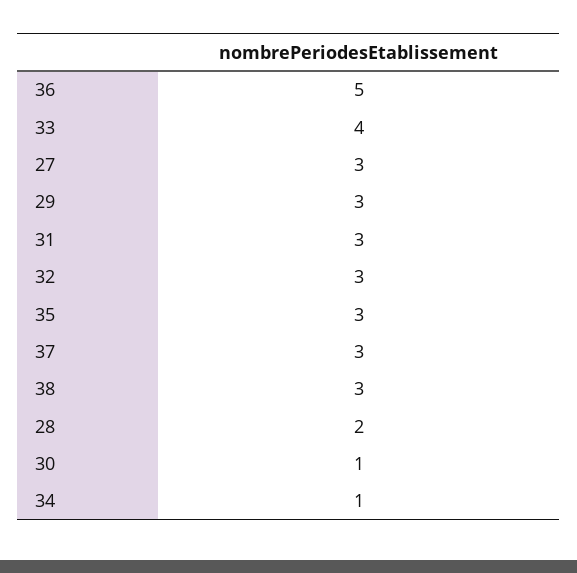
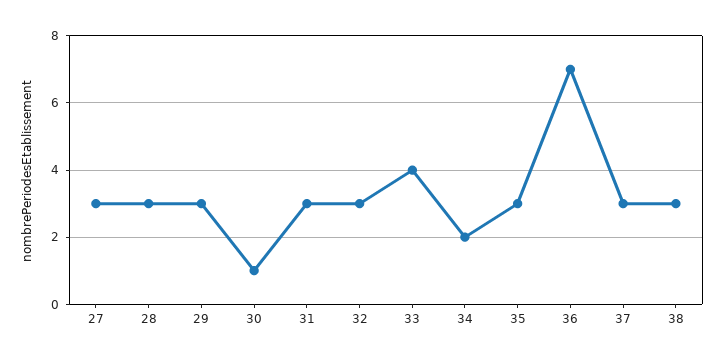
  {
-   "36": 5,
+   "36": 7,
    "33": 4,
    "27": 3,
    "29": 3,
    "31": 3,
    "32": 3,
    "35": 3,
    "37": 3,
    "38": 3,
-   "28": 2,
+   "28": 3,
    "30": 1,
-   "34": 1
+   "34": 2
  }

